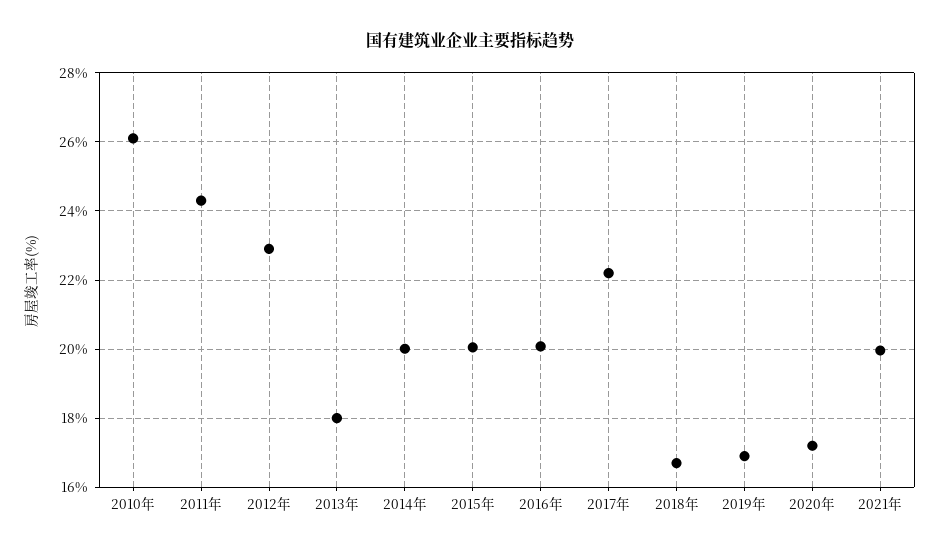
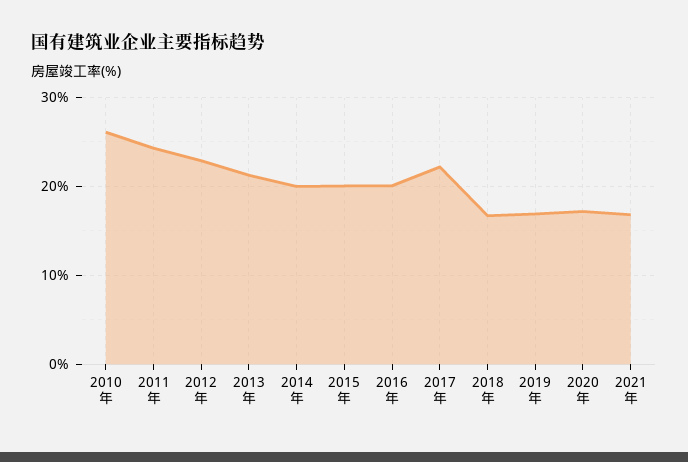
  {
    "2010年": 26.2,
    "2011年": 24.4,
    "2012年": 23,
-   "2013年": 18,
+   "2013年": 21,
    "2014年": 20,
    "2015年": 20,
    "2016年": 20,
    "2017年": 22.2,
    "2018年": 16.8,
    "2019年": 17,
    "2020年": 17.2,
-   "2021年": 20
+   "2021年": 17
  }

